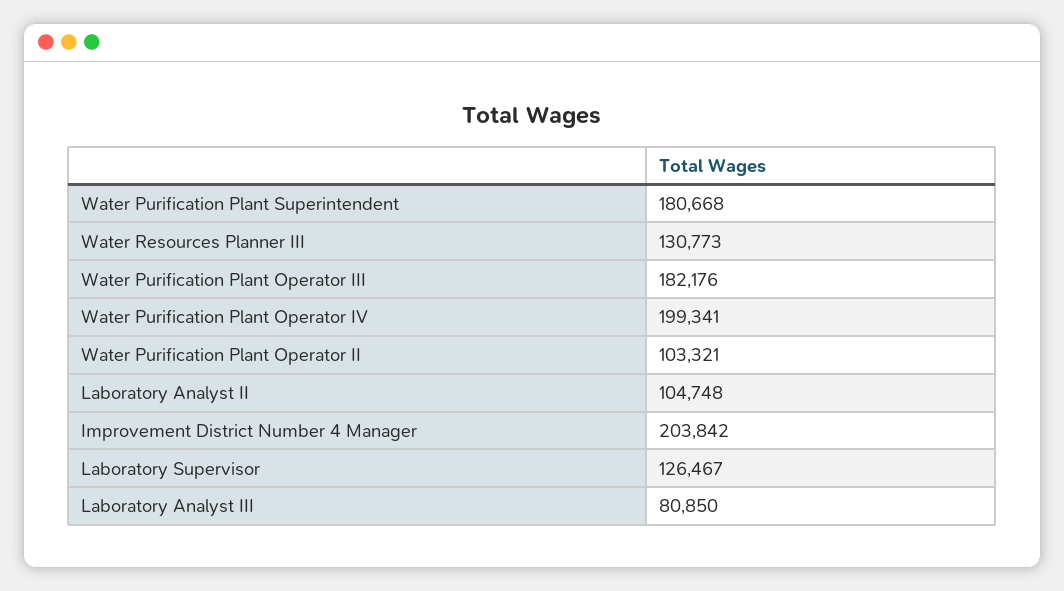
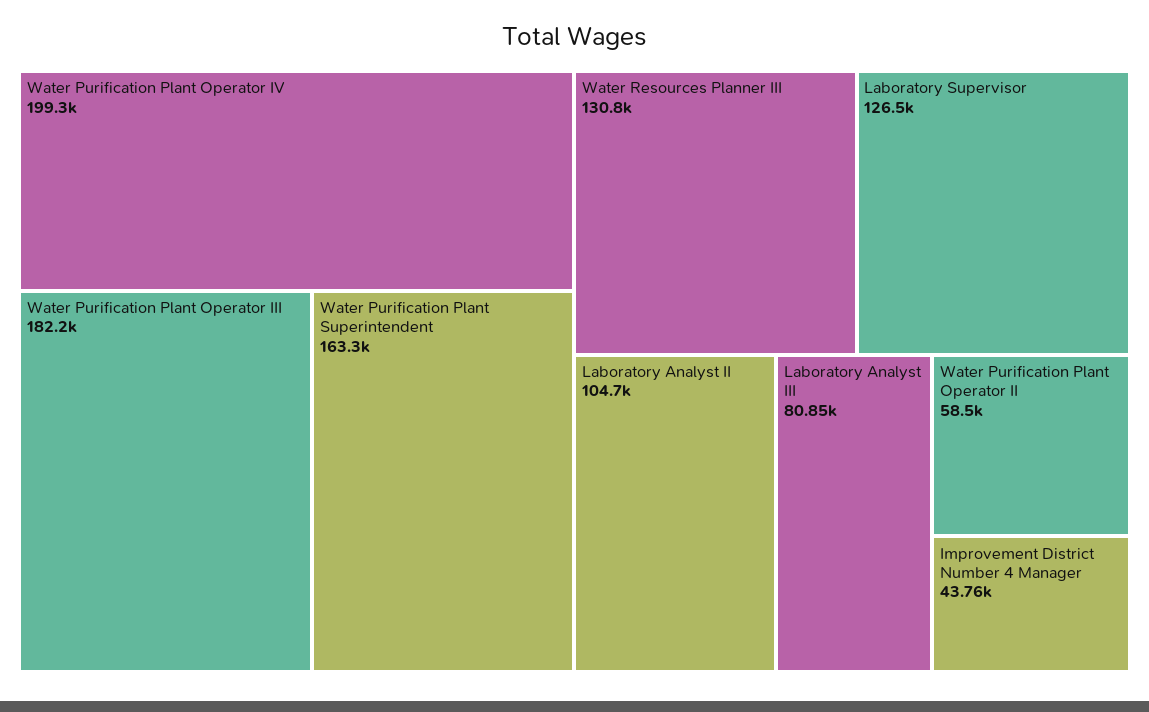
  {
-   "Water Purification Plant Superintendent": 180668,
+   "Water Purification Plant Superintendent": 163300,
    "Water Resources Planner III": 130773,
    "Water Purification Plant Operator III": 182176,
    "Water Purification Plant Operator IV": 199341,
-   "Water Purification Plant Operator II": 103321,
+   "Water Purification Plant Operator II": 58500,
    "Laboratory Analyst II": 104748,
-   "Improvement District Number 4 Manager": 203842,
+   "Improvement District Number 4 Manager": 43760,
    "Laboratory Supervisor": 126467,
    "Laboratory Analyst III": 80850
  }

